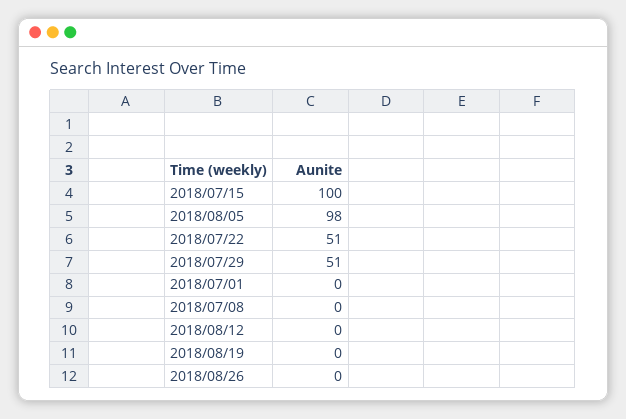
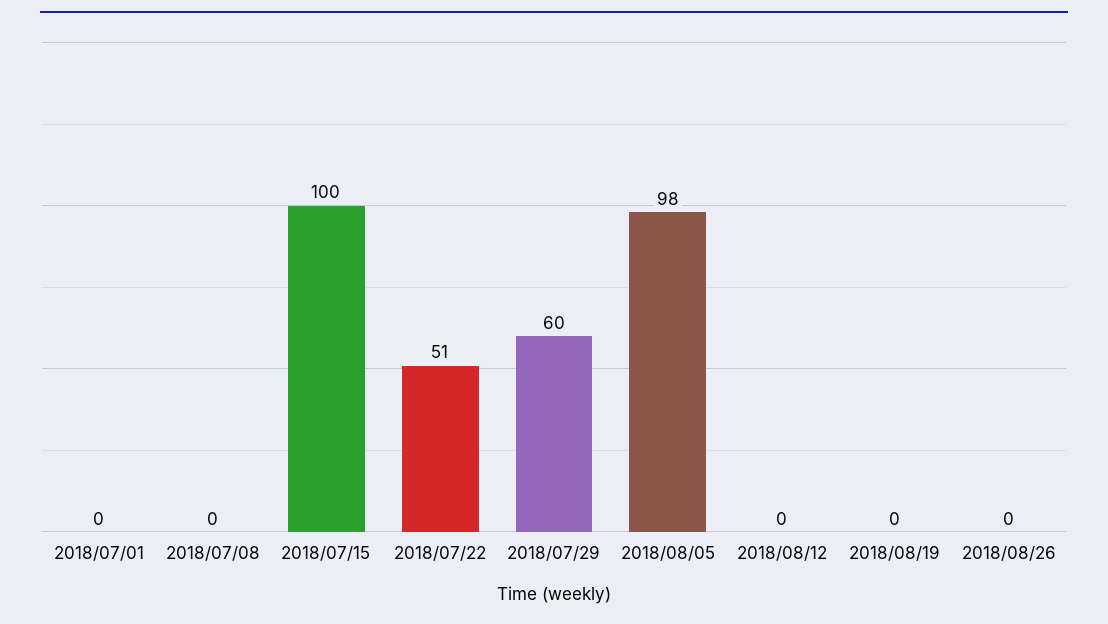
  {
    "2018/07/15": 100,
    "2018/08/05": 98,
    "2018/07/22": 51,
-   "2018/07/29": 51,
+   "2018/07/29": 60,
    "2018/07/01": 0,
    "2018/07/08": 0,
    "2018/08/12": 0,
    "2018/08/19": 0,
    "2018/08/26": 0
  }

